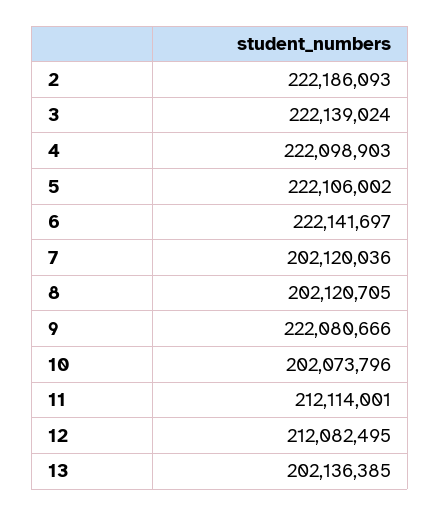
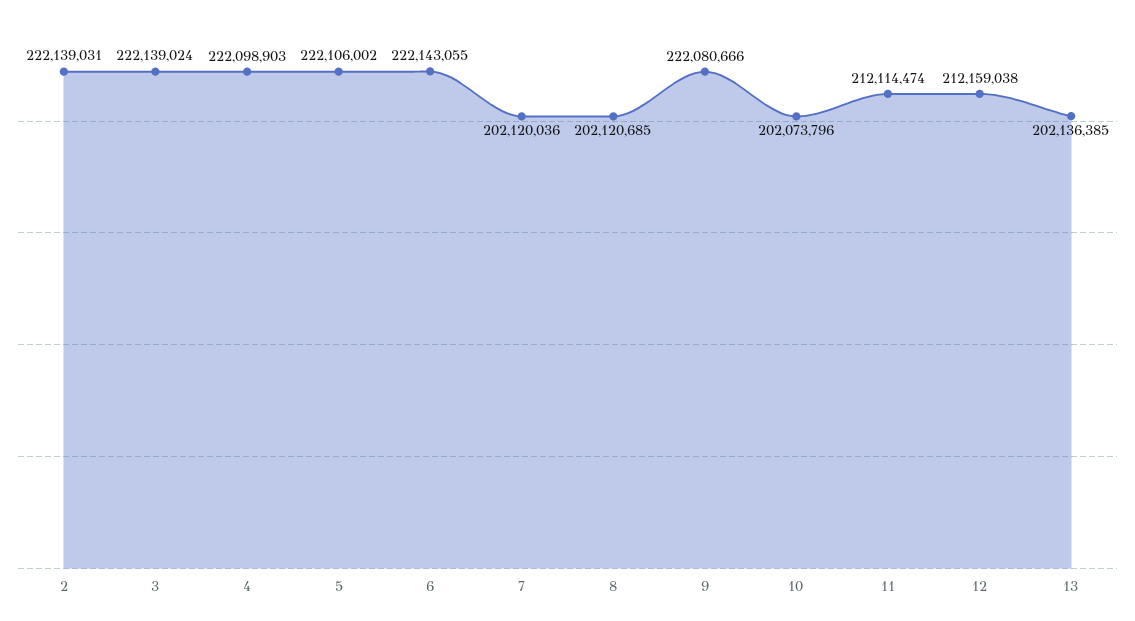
  {
-   "2": 222186093,
+   "2": 222139031,
    "3": 222139024,
    "4": 222098903,
    "5": 222106002,
-   "6": 222141697,
+   "6": 222143055,
    "7": 202120036,
-   "8": 202120705,
+   "8": 202120685,
    "9": 222080666,
    "10": 202073796,
-   "11": 212114001,
+   "11": 212114474,
-   "12": 212082495,
+   "12": 212159038,
    "13": 202136385
  }

